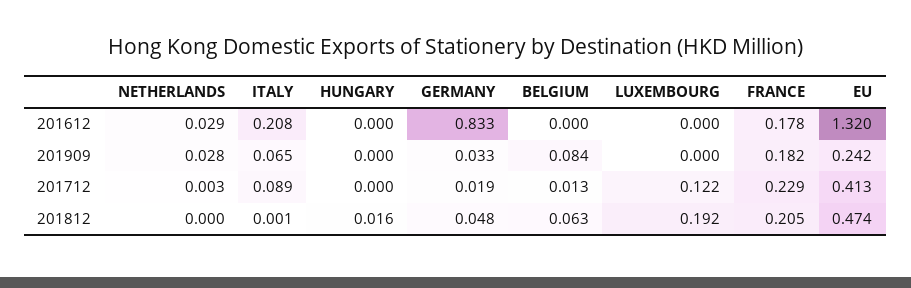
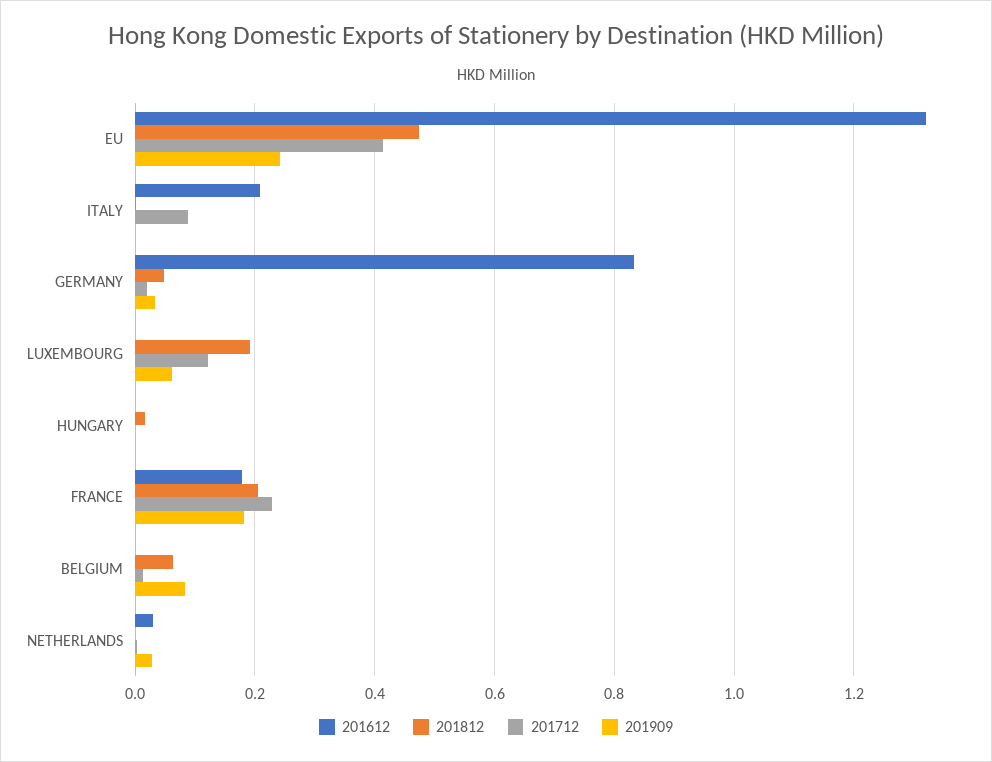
  {
    "201612": {
      "NETHERLANDS": 0.029,
      "ITALY": 0.208,
      "HUNGARY": 0,
      "GERMANY": 0.833,
      "BELGIUM": 0,
      "LUXEMBOURG": 0,
      "FRANCE": 0.178,
      "EU": 1.32
    },
    "201909": {
      "NETHERLANDS": 0.028,
-     "ITALY": 0.065,
+     "ITALY": 0,
      "HUNGARY": 0,
      "GERMANY": 0.033,
      "BELGIUM": 0.084,
-     "LUXEMBOURG": 0,
+     "LUXEMBOURG": 0.06,
      "FRANCE": 0.182,
      "EU": 0.242
    },
    "201712": {
      "NETHERLANDS": 0.003,
      "ITALY": 0.089,
      "HUNGARY": 0,
      "GERMANY": 0.019,
      "BELGIUM": 0.013,
      "LUXEMBOURG": 0.122,
      "FRANCE": 0.229,
      "EU": 0.413
    },
    "201812": {
      "NETHERLANDS": 0,
      "ITALY": 0.001,
      "HUNGARY": 0.016,
      "GERMANY": 0.048,
      "BELGIUM": 0.063,
      "LUXEMBOURG": 0.192,
      "FRANCE": 0.205,
      "EU": 0.474
    }
  }

